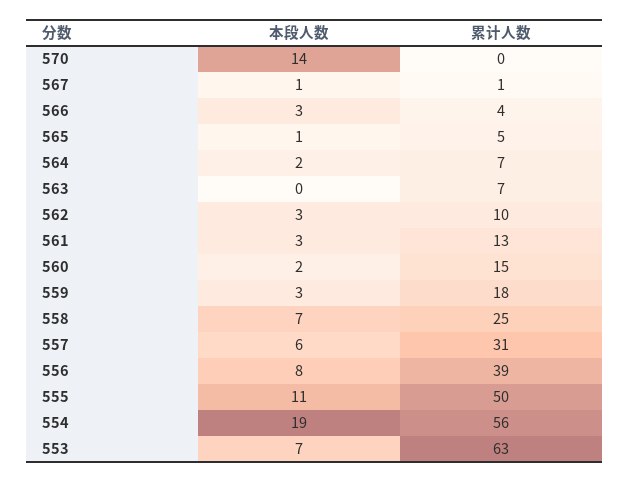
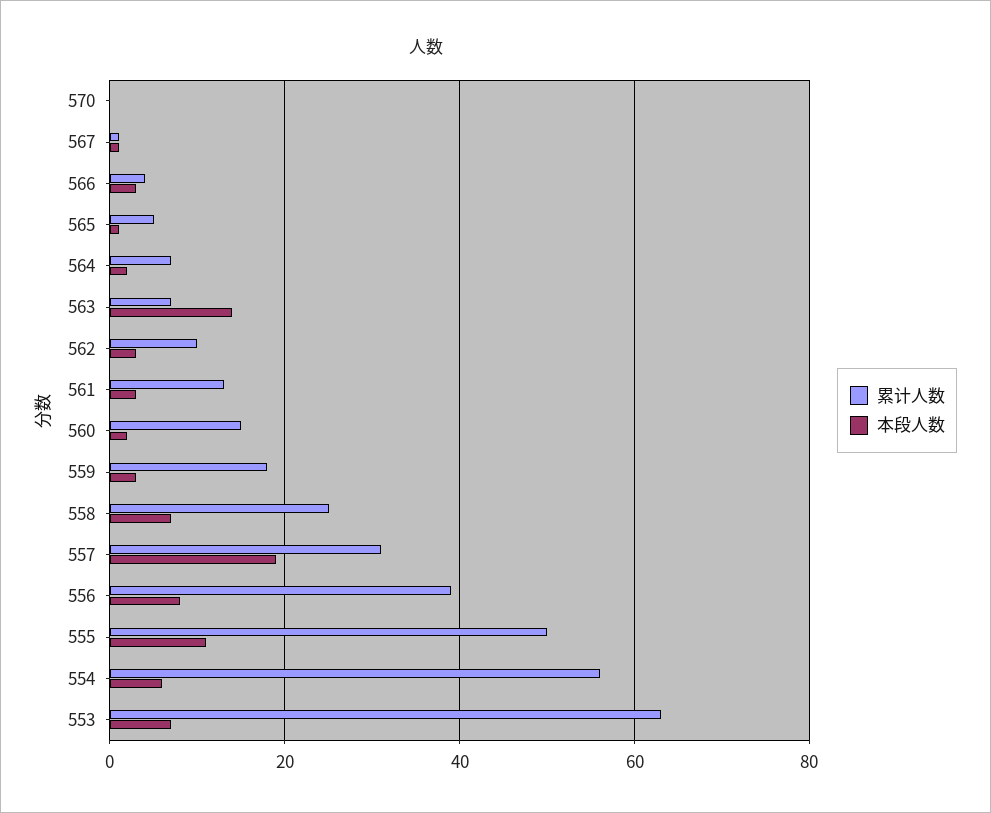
  {
    "本段人数": {
-     "570": 14,
+     "570": 0,
      "567": 1,
      "566": 3,
      "565": 1,
      "564": 2,
-     "563": 0,
+     "563": 15,
      "562": 3,
      "561": 3,
      "560": 2,
      "559": 3,
      "558": 7,
-     "557": 6,
+     "557": 20,
      "556": 8,
      "555": 11,
-     "554": 19,
+     "554": 5,
      "553": 7
    },
    "累计人数": {
      "570": 0,
      "567": 1,
      "566": 4,
      "565": 5,
      "564": 7,
      "563": 7,
      "562": 10,
      "561": 13,
      "560": 15,
      "559": 18,
      "558": 25,
      "557": 31,
      "556": 39,
      "555": 50,
      "554": 56,
      "553": 63
    }
  }

